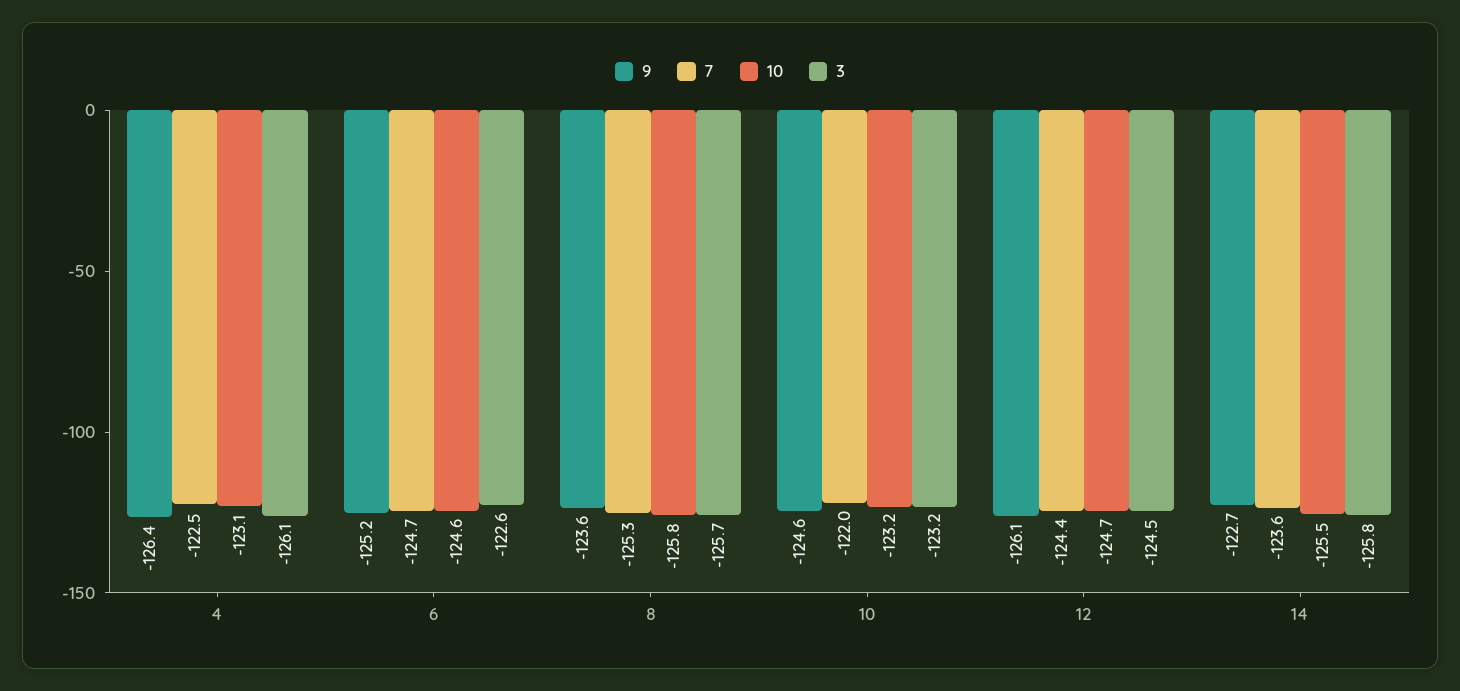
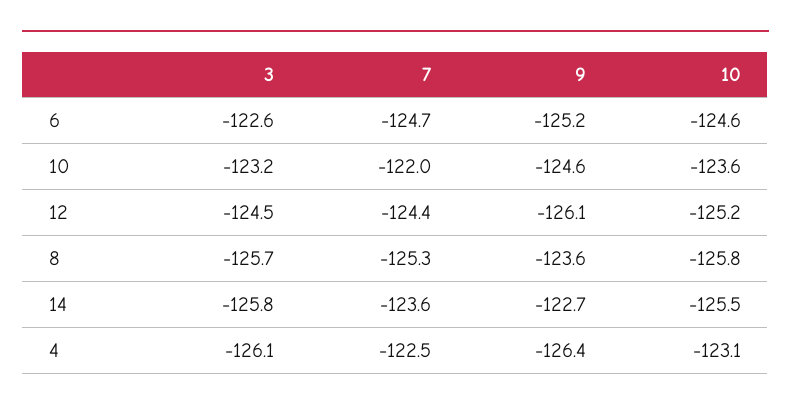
  {
    "9": {
      "4": -126.4,
      "6": -125.2,
      "8": -123.6,
      "10": -124.6,
      "12": -126.1,
      "14": -122.7
    },
    "7": {
      "4": -122.5,
      "6": -124.7,
      "8": -125.3,
      "10": -122,
      "12": -124.4,
      "14": -123.6
    },
    "10": {
      "4": -123.1,
      "6": -124.6,
      "8": -125.8,
-     "10": -123.2,
+     "10": -123.6,
-     "12": -124.7,
+     "12": -125.2,
      "14": -125.5
    },
    "3": {
      "4": -126.1,
      "6": -122.6,
      "8": -125.7,
      "10": -123.2,
      "12": -124.5,
      "14": -125.8
    }
  }

